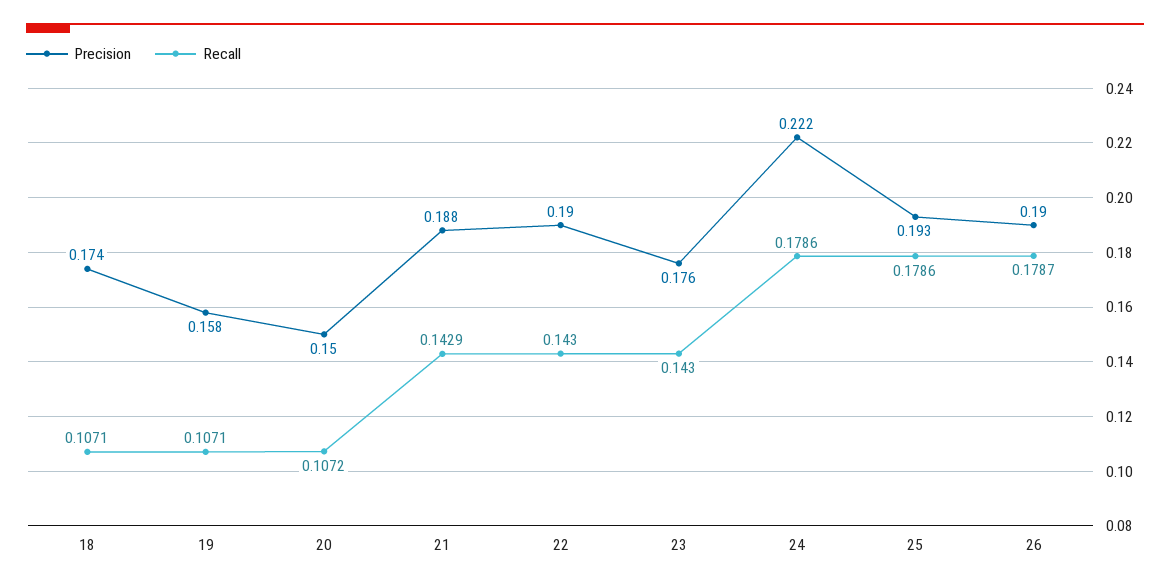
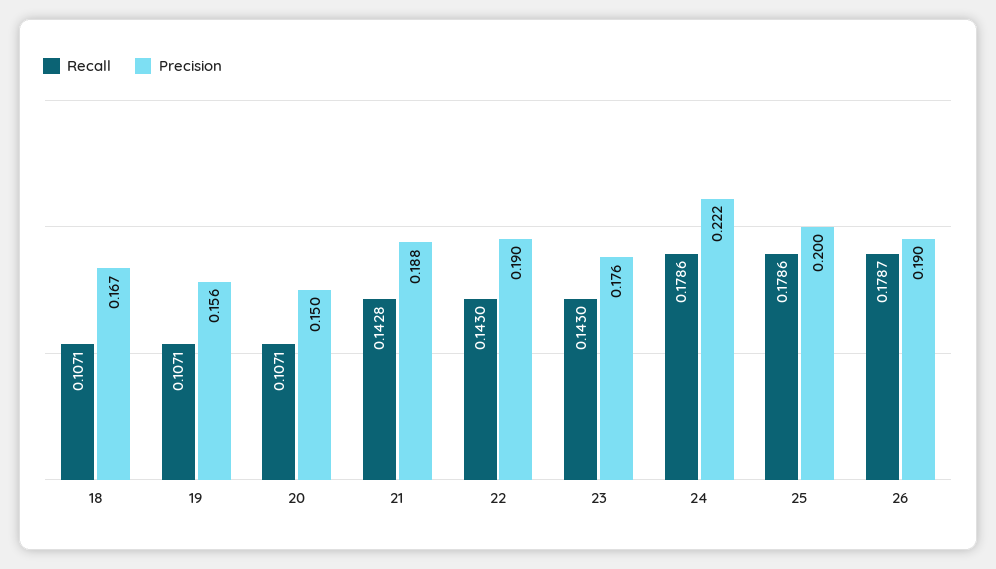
  {
    "Precision": {
-     "18": 0.174,
+     "18": 0.167,
-     "19": 0.158,
+     "19": 0.156,
      "20": 0.15,
      "21": 0.188,
      "22": 0.19,
      "23": 0.176,
      "24": 0.222,
-     "25": 0.193,
+     "25": 0.2,
      "26": 0.19
    },
    "Recall": {
      "18": 0.1071,
      "19": 0.1071,
-     "20": 0.1072,
+     "20": 0.1071,
-     "21": 0.1429,
+     "21": 0.1428,
      "22": 0.143,
      "23": 0.143,
      "24": 0.1786,
      "25": 0.1786,
      "26": 0.1787
    }
  }

